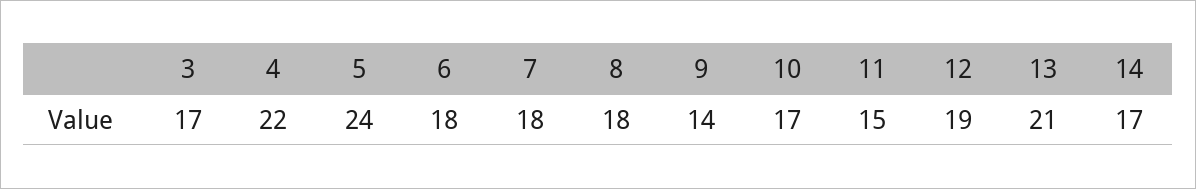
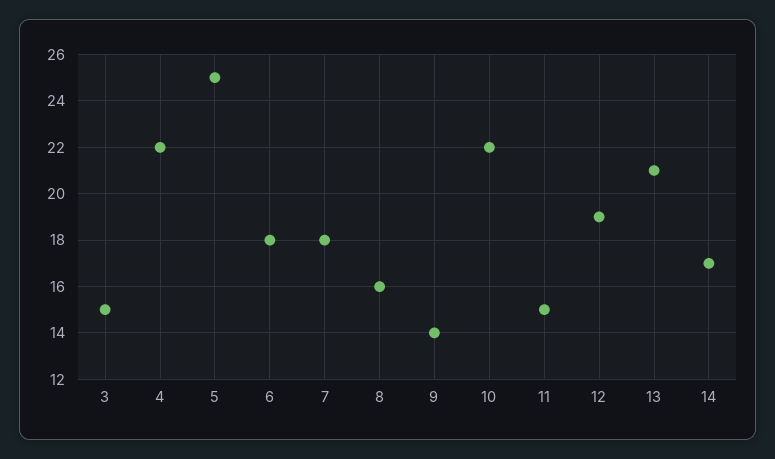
  {
-   "3": 17,
+   "3": 15,
    "4": 22,
-   "5": 24,
+   "5": 25,
    "6": 18,
    "7": 18,
-   "8": 18,
+   "8": 16,
    "9": 14,
-   "10": 17,
+   "10": 22,
    "11": 15,
    "12": 19,
    "13": 21,
    "14": 17
  }

